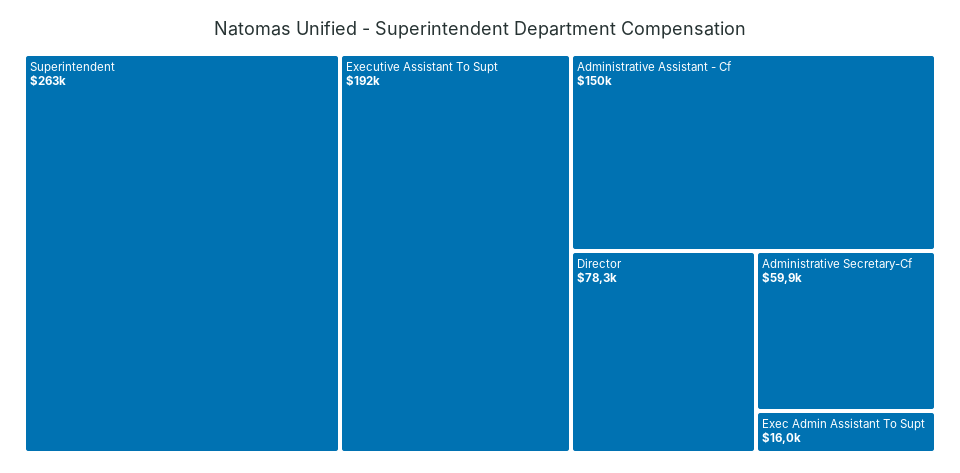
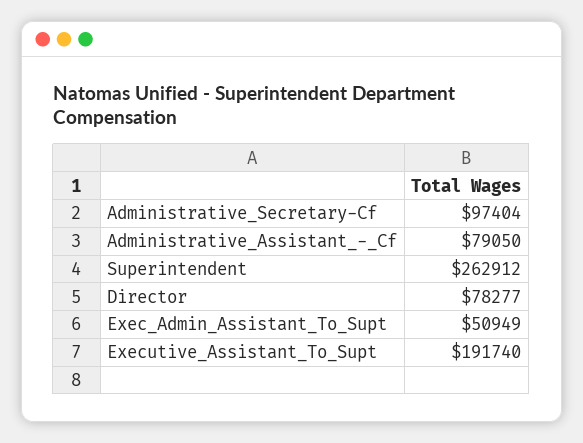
  {
    "Superintendent": 262912,
    "Executive Assistant To Supt": 191740,
-   "Administrative Assistant - Cf": 150000,
+   "Administrative Assistant - Cf": 79050,
    "Director": 78277,
-   "Administrative Secretary-Cf": 59900,
+   "Administrative Secretary-Cf": 97404,
-   "Exec Admin Assistant To Supt": 16000
+   "Exec Admin Assistant To Supt": 50949
  }

